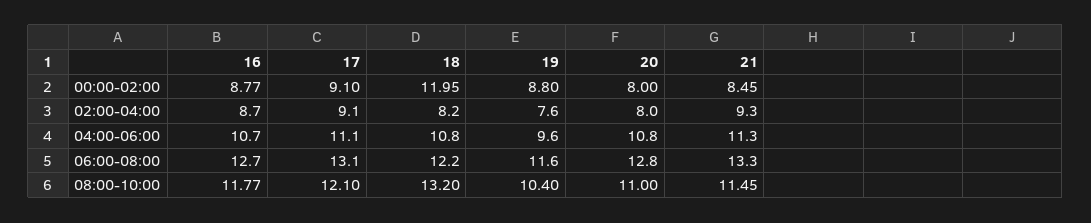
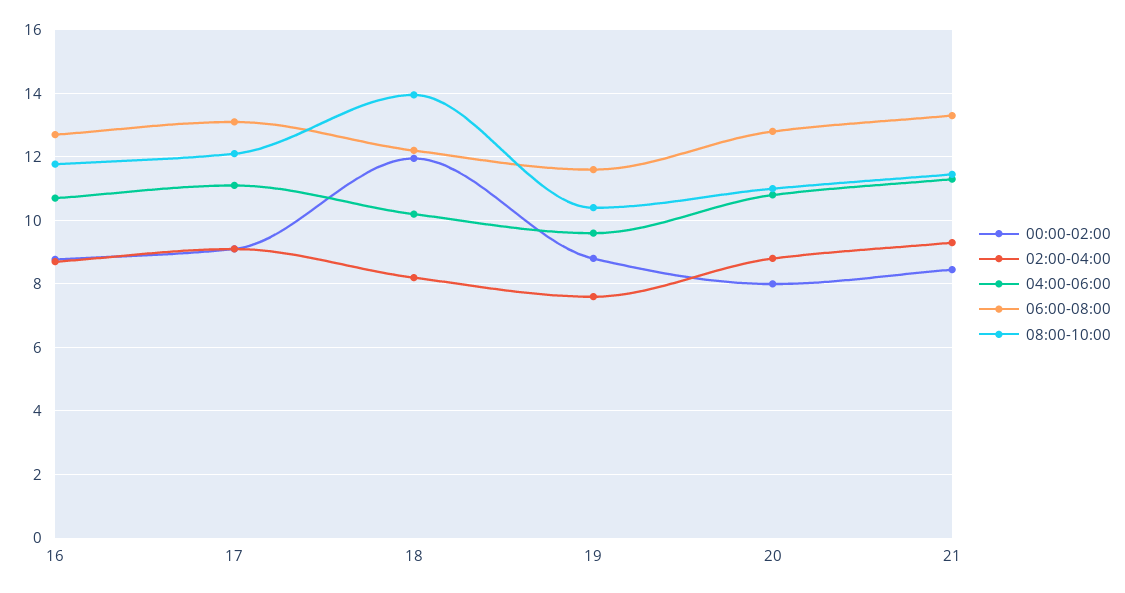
  {
    "00:00-02:00": {
      "16": 8.77,
      "17": 9.1,
      "18": 11.95,
      "19": 8.8,
      "20": 8,
      "21": 8.45
    },
    "02:00-04:00": {
      "16": 8.7,
      "17": 9.1,
      "18": 8.2,
      "19": 7.6,
-     "20": 8,
+     "20": 8.8,
      "21": 9.3
    },
    "04:00-06:00": {
      "16": 10.7,
      "17": 11.1,
-     "18": 10.8,
+     "18": 10.2,
      "19": 9.6,
      "20": 10.8,
      "21": 11.3
    },
    "06:00-08:00": {
      "16": 12.7,
      "17": 13.1,
      "18": 12.2,
      "19": 11.6,
      "20": 12.8,
      "21": 13.3
    },
    "08:00-10:00": {
      "16": 11.77,
      "17": 12.1,
-     "18": 13.2,
+     "18": 14,
      "19": 10.4,
      "20": 11,
      "21": 11.45
    }
  }

